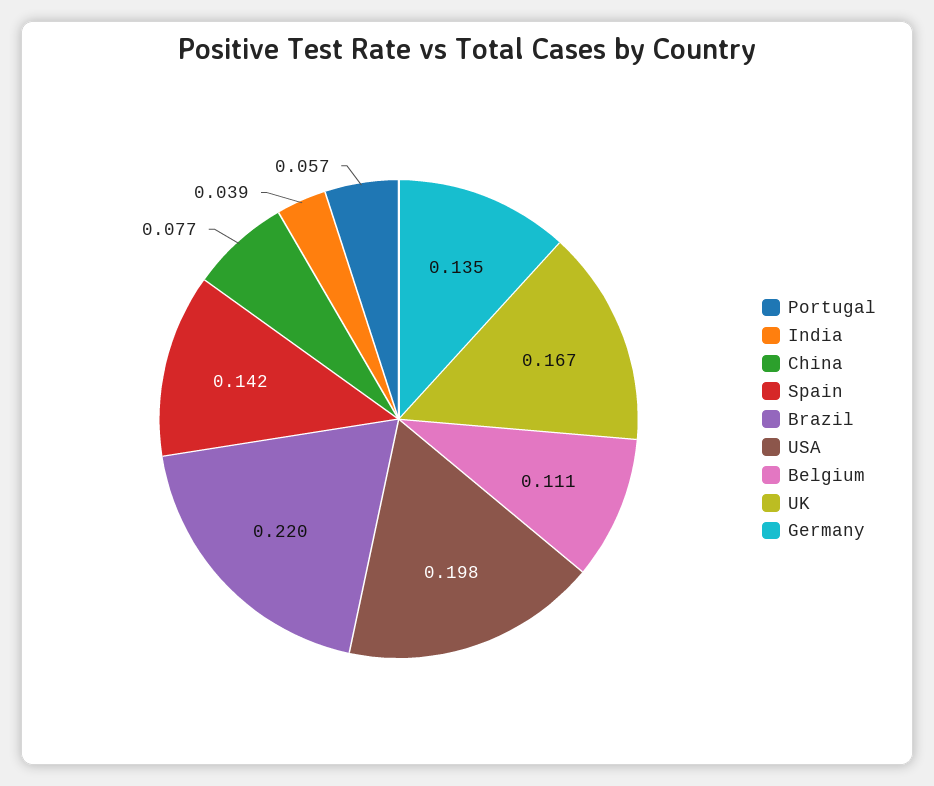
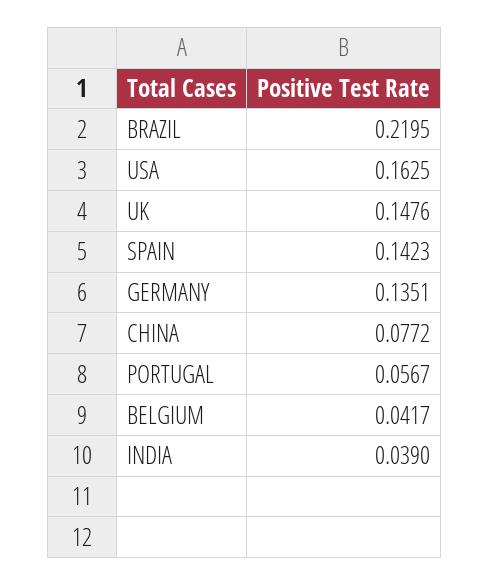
  {
    "Portugal": 0.0567,
    "India": 0.039,
    "China": 0.0772,
    "Spain": 0.1423,
    "Brazil": 0.2195,
-   "USA": 0.198,
+   "USA": 0.1625,
-   "Belgium": 0.111,
+   "Belgium": 0.0417,
-   "UK": 0.167,
+   "UK": 0.1476,
    "Germany": 0.1351
  }

